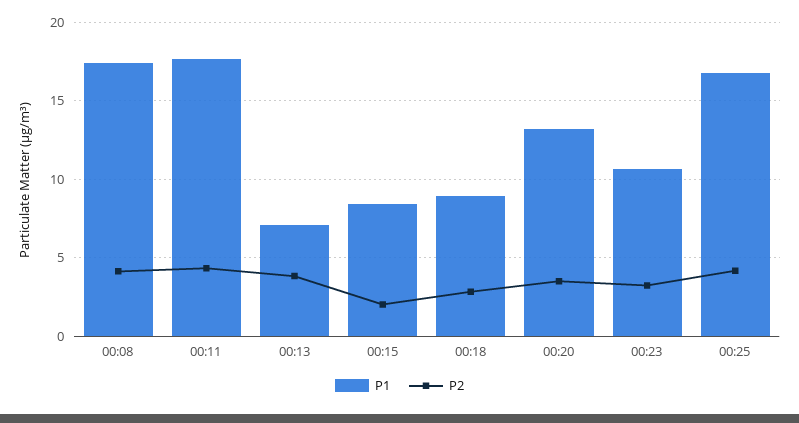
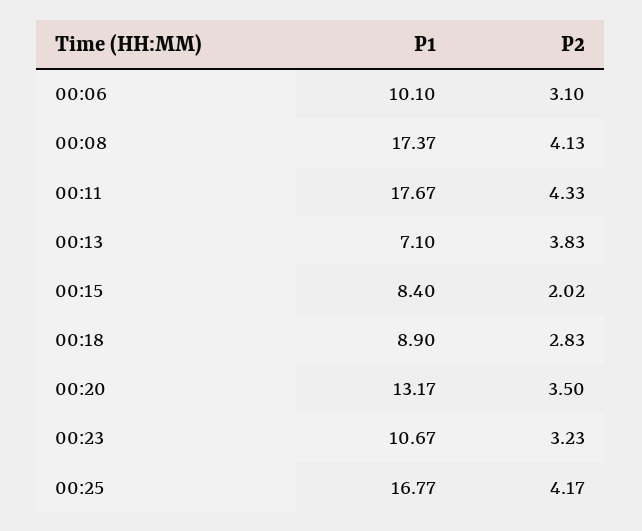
  {
    "P1": {
      "00:08": 17.37,
      "00:11": 17.67,
      "00:13": 7.1,
      "00:15": 8.4,
      "00:18": 8.9,
      "00:20": 13.17,
      "00:23": 10.67,
-     "00:25": 16.77
+     "00:25": 16.77,
+     "00:06": 10.1
    },
    "P2": {
      "00:08": 4.13,
      "00:11": 4.33,
      "00:13": 3.83,
      "00:15": 2.02,
      "00:18": 2.83,
      "00:20": 3.5,
      "00:23": 3.23,
-     "00:25": 4.17
+     "00:25": 4.17,
+     "00:06": 3.1
    }
  }

